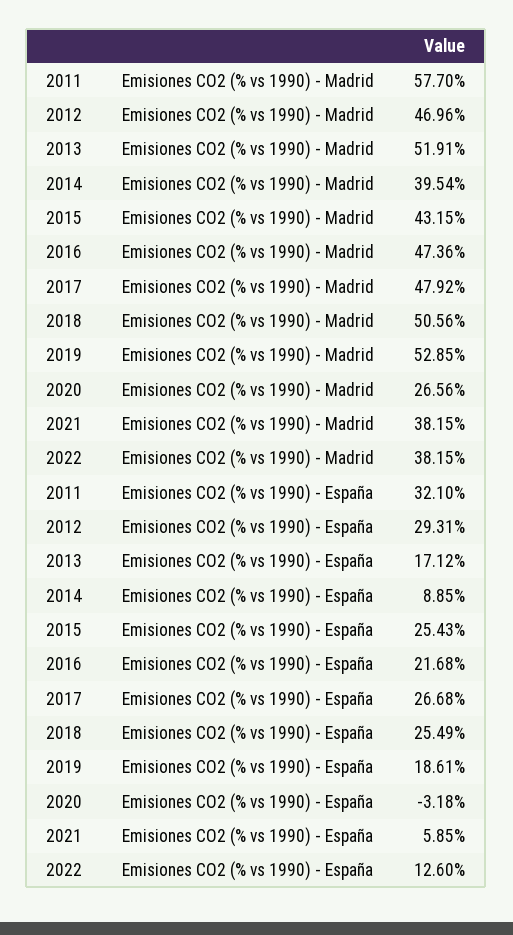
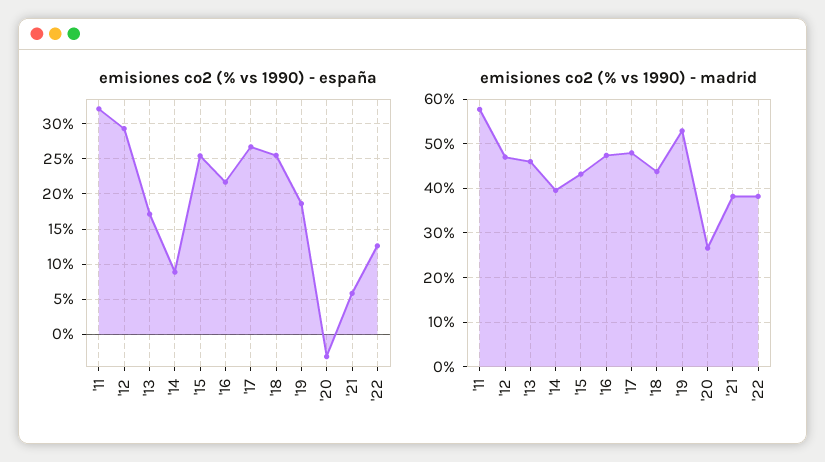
  {
    "Emisiones CO2 (% vs 1990) - Madrid": {
      "2011": 57.7,
      "2012": 46.96,
-     "2013": 51.91,
+     "2013": 46,
      "2014": 39.54,
      "2015": 43.15,
      "2016": 47.36,
      "2017": 47.92,
-     "2018": 50.56,
+     "2018": 44,
      "2019": 52.85,
      "2020": 26.56,
      "2021": 38.15,
      "2022": 38.15
    },
    "Emisiones CO2 (% vs 1990) - España": {
      "2011": 32.1,
      "2012": 29.31,
      "2013": 17.12,
      "2014": 8.85,
      "2015": 25.43,
      "2016": 21.68,
      "2017": 26.68,
      "2018": 25.49,
      "2019": 18.61,
      "2020": -3.18,
      "2021": 5.85,
      "2022": 12.6
    }
  }

